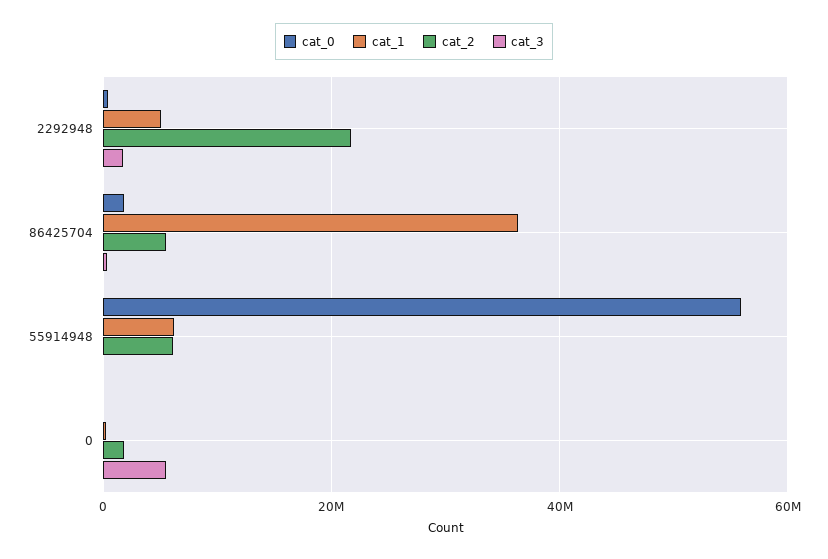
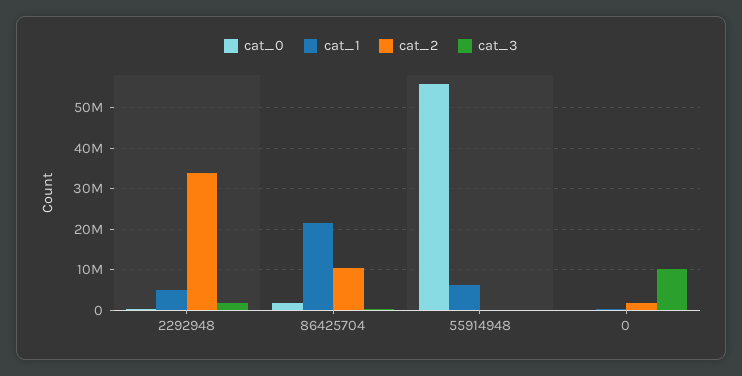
  {
    "cat_0": {
      "2292948": 0,
      "86425704": 2000000,
      "55914948": 56000000,
      "0": 0
    },
    "cat_1": {
      "2292948": 6000000,
-     "86425704": 36000000,
+     "86425704": 22000000,
      "55914948": 6000000,
      "0": 0
    },
    "cat_2": {
-     "2292948": 22000000,
+     "2292948": 34000000,
-     "86425704": 6000000,
+     "86425704": 10000000,
-     "55914948": 6000000,
+     "55914948": 0,
      "0": 2000000
    },
    "cat_3": {
      "2292948": 2000000,
      "86425704": 0,
      "55914948": 0,
-     "0": 6000000
+     "0": 10000000
    }
  }

